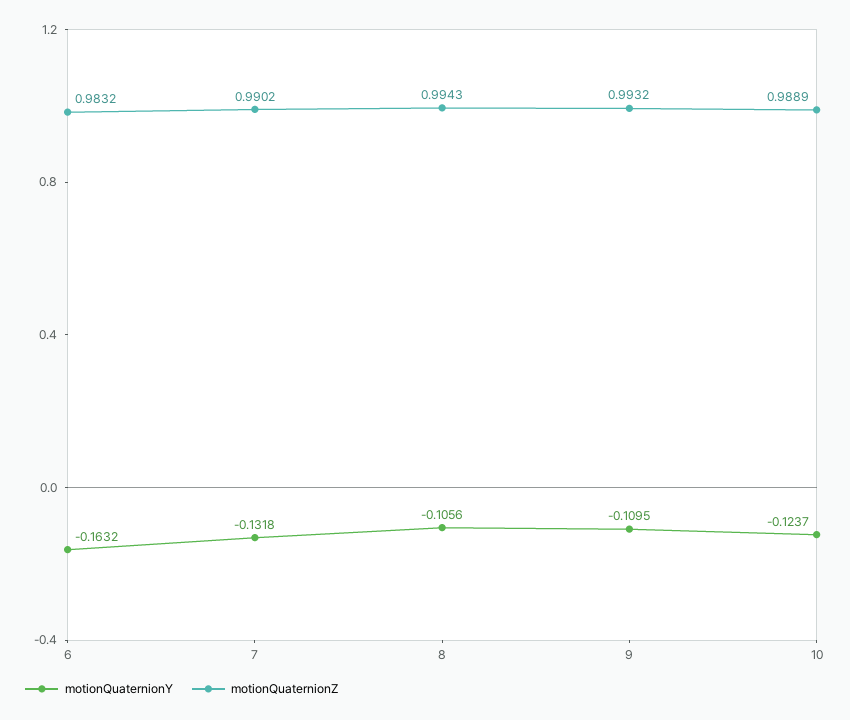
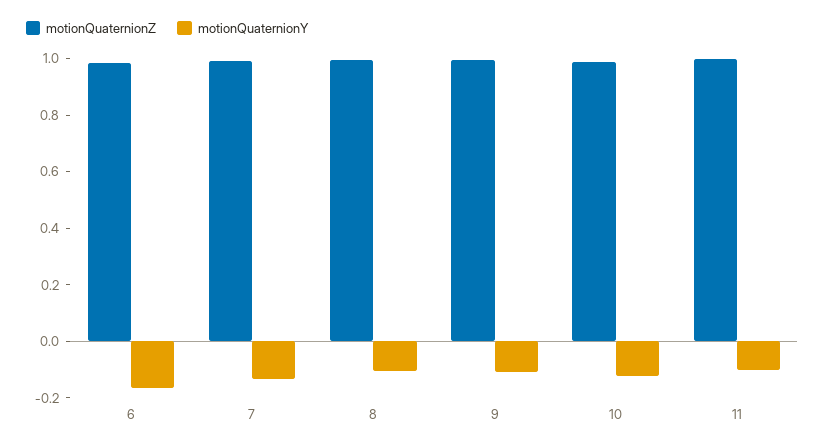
  {
    "motionQuaternionY": {
      "6": -0.1632,
      "7": -0.1318,
      "8": -0.1056,
      "9": -0.1095,
-     "10": -0.1237
+     "10": -0.1237,
+     "11": -0.1
    },
    "motionQuaternionZ": {
      "6": 0.9832,
      "7": 0.9902,
      "8": 0.9943,
      "9": 0.9932,
-     "10": 0.9889
+     "10": 0.9889,
+     "11": 1
    }
  }

